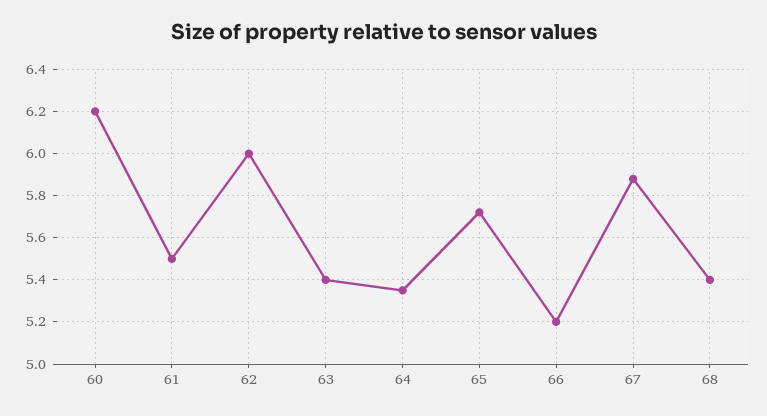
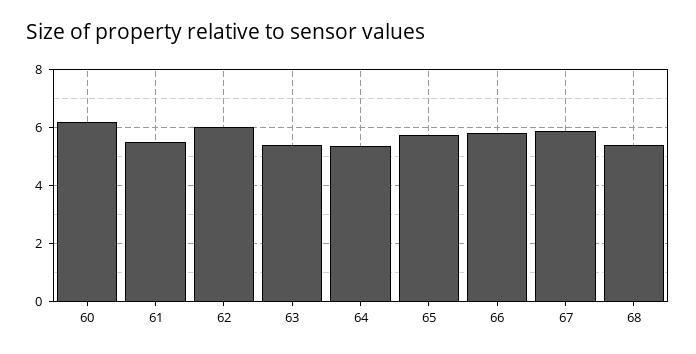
  {
    "60": 6.2,
    "61": 5.5,
    "62": 6,
    "63": 5.4,
    "64": 5.35,
    "65": 5.7,
-   "66": 5.2,
+   "66": 5.75,
    "67": 5.9,
    "68": 5.4
  }

